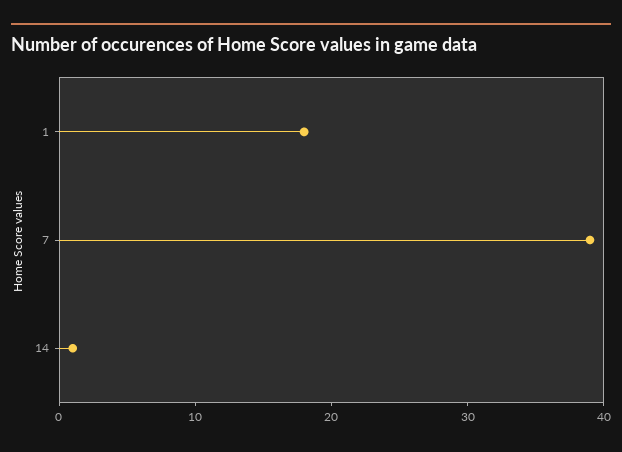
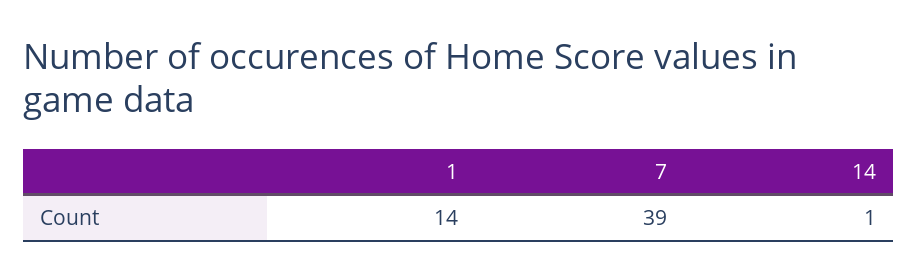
  {
-   "1": 18,
+   "1": 14,
    "7": 39,
    "14": 1
  }

